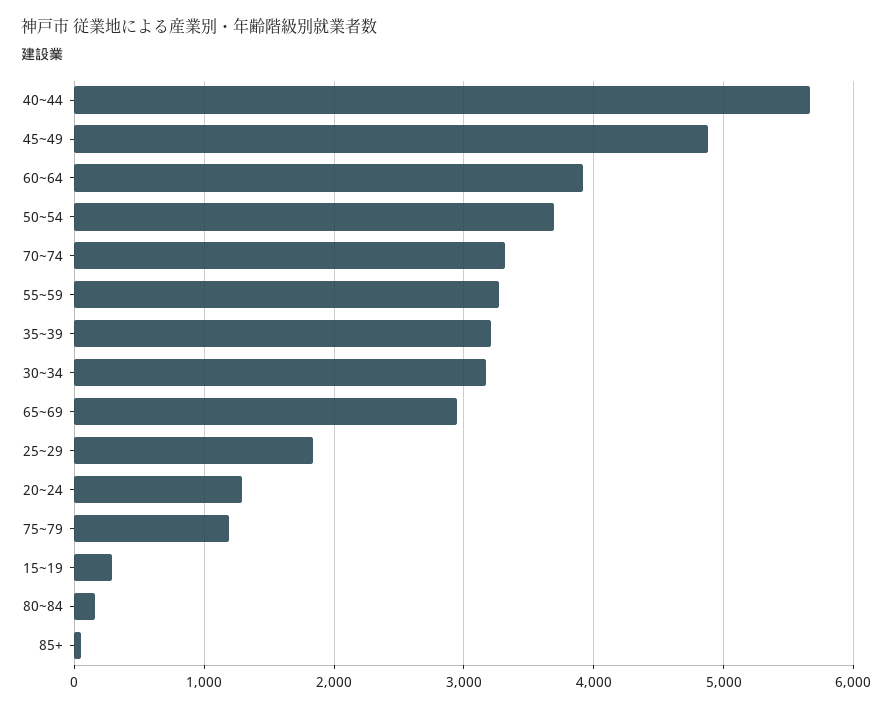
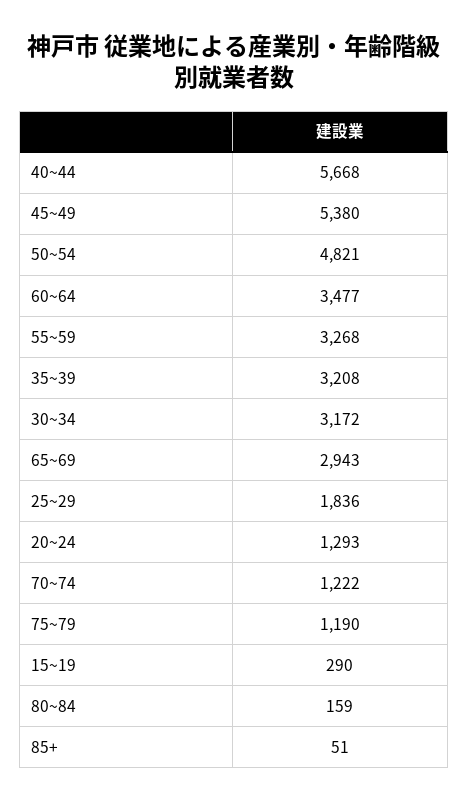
  {
    "40~44": 5668,
-   "45~49": 4900,
+   "45~49": 5380,
-   "60~64": 3900,
+   "60~64": 3477,
-   "50~54": 3700,
+   "50~54": 4821,
-   "70~74": 3300,
+   "70~74": 1222,
    "55~59": 3268,
    "35~39": 3208,
    "30~34": 3172,
    "65~69": 2943,
    "25~29": 1836,
    "20~24": 1293,
    "75~79": 1190,
    "15~19": 290,
    "80~84": 159,
    "85+": 51
  }

